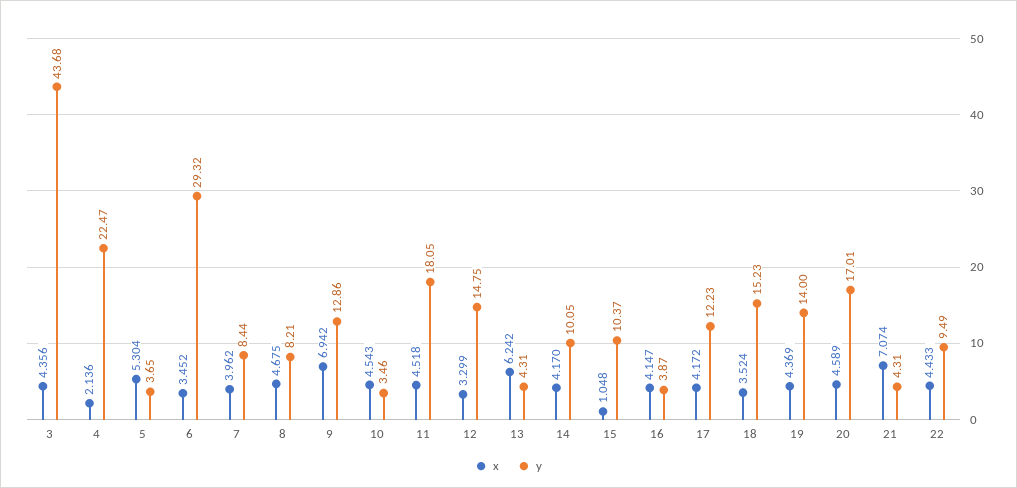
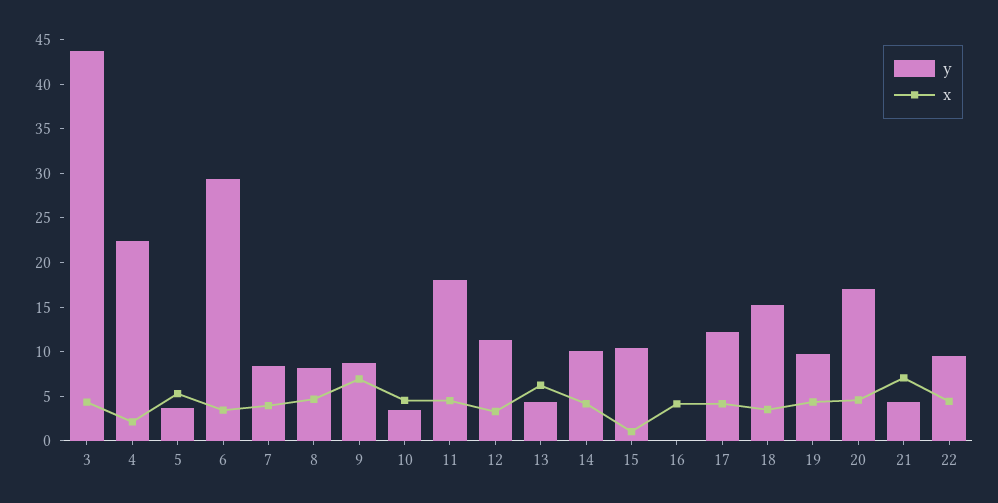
  {
    "x": {
      "3": 4.356,
      "4": 2.136,
      "5": 5.304,
      "6": 3.452,
      "7": 3.962,
      "8": 4.675,
      "9": 6.942,
      "10": 4.543,
      "11": 4.518,
      "12": 3.299,
      "13": 6.242,
      "14": 4.17,
      "15": 1.048,
      "16": 4.147,
      "17": 4.172,
      "18": 3.524,
      "19": 4.369,
      "20": 4.589,
      "21": 7.074,
      "22": 4.433
    },
    "y": {
      "3": 43.68,
      "4": 22.47,
      "5": 3.65,
      "6": 29.32,
      "7": 8.44,
      "8": 8.21,
-     "9": 12.86,
+     "9": 9,
      "10": 3.46,
      "11": 18.05,
-     "12": 14.75,
+     "12": 11,
      "13": 4.31,
      "14": 10.05,
      "15": 10.37,
-     "16": 3.87,
+     "16": 0,
      "17": 12.23,
      "18": 15.23,
-     "19": 14,
+     "19": 10,
      "20": 17.01,
      "21": 4.31,
      "22": 9.49
    }
  }

